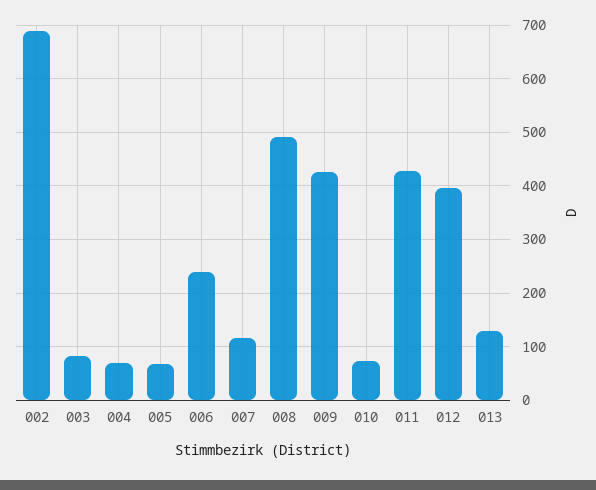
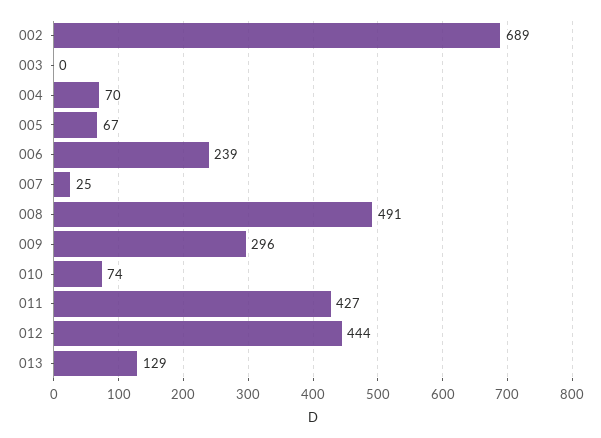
  {
    "002": 689,
-   "003": 80,
+   "003": 0,
    "004": 70,
    "005": 67,
    "006": 239,
-   "007": 120,
+   "007": 25,
    "008": 491,
-   "009": 420,
+   "009": 296,
    "010": 74,
    "011": 427,
-   "012": 400,
+   "012": 444,
    "013": 129
  }

